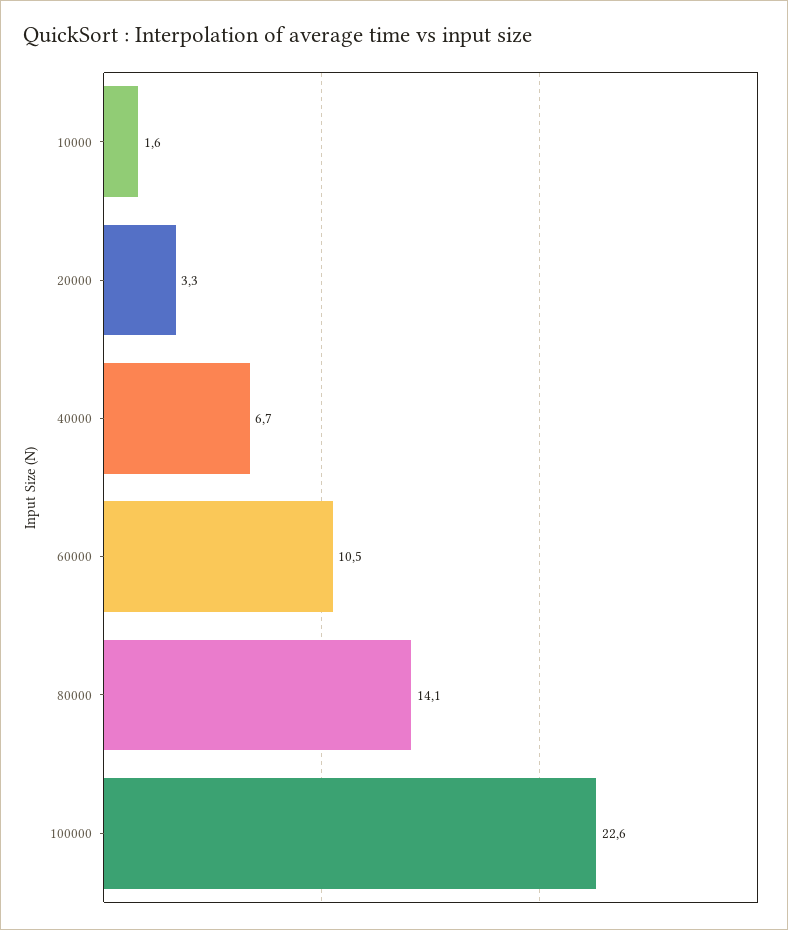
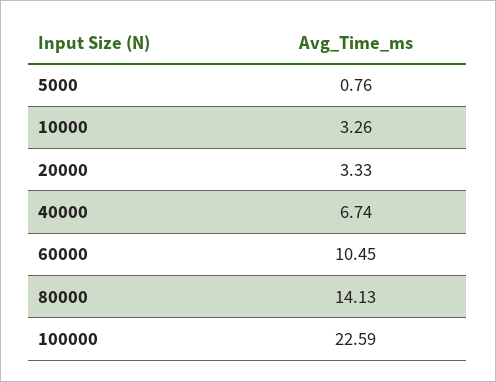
  {
-   "10000": 1.6,
+   "10000": 3.26,
    "20000": 3.33,
    "40000": 6.74,
    "60000": 10.45,
    "80000": 14.13,
-   "100000": 22.59
+   "100000": 22.59,
+   "5000": 0.76
  }

